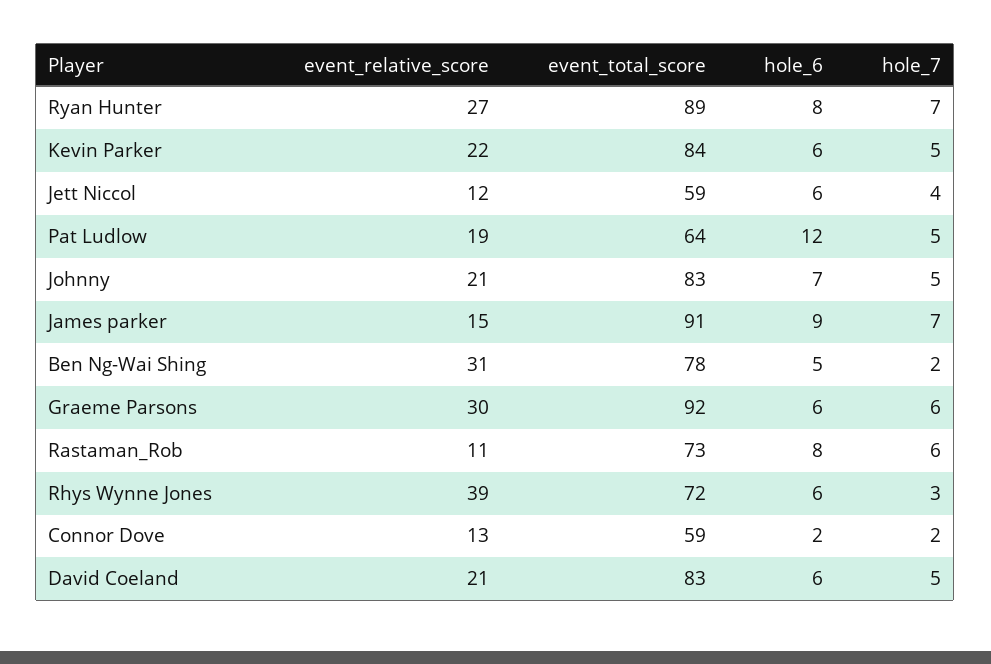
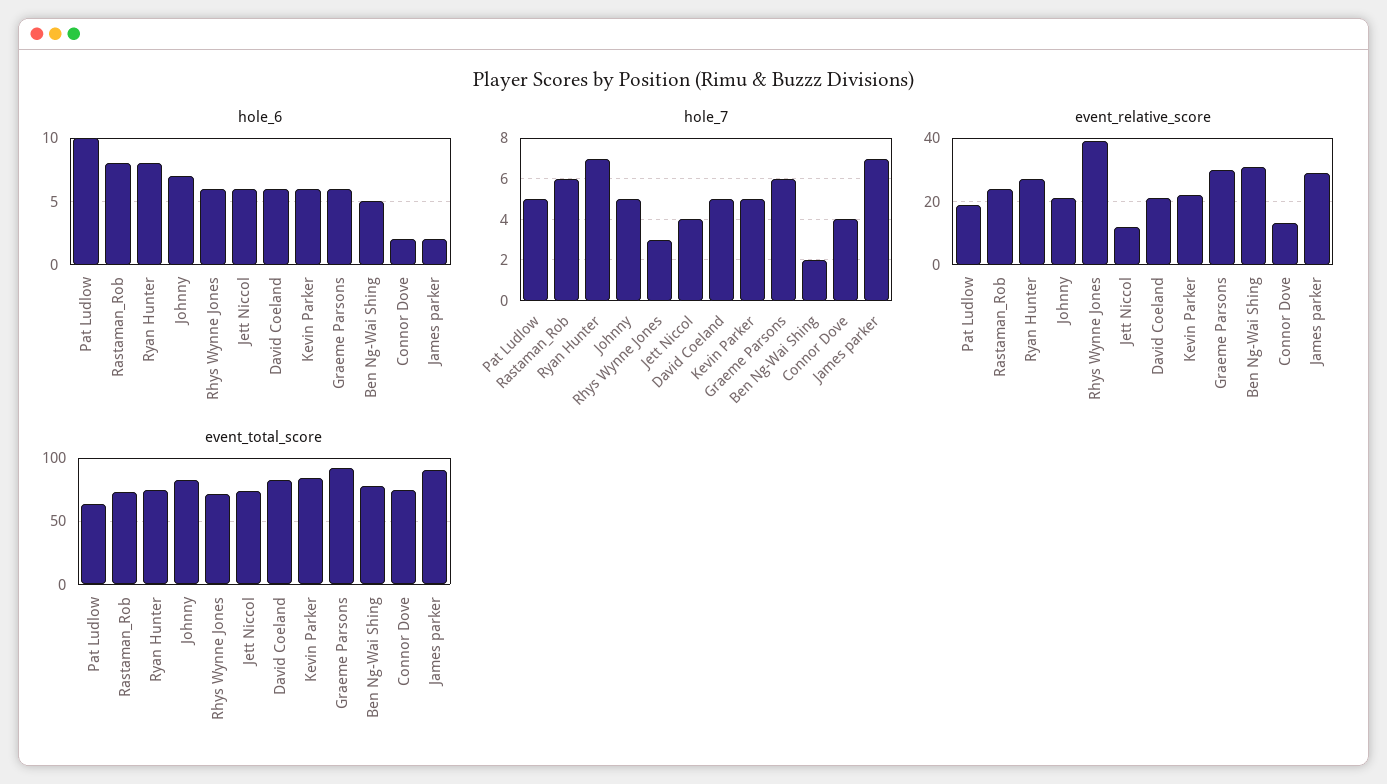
  {
    "event_relative_score": {
      "Ryan Hunter": 27,
      "Kevin Parker": 22,
      "Jett Niccol": 12,
      "Pat Ludlow": 19,
      "Johnny": 21,
-     "James parker": 15,
+     "James parker": 30,
      "Ben Ng-Wai Shing": 31,
      "Graeme Parsons": 30,
-     "Rastaman_Rob": 11,
+     "Rastaman_Rob": 25,
      "Rhys Wynne Jones": 39,
      "Connor Dove": 13,
      "David Coeland": 21
    },
    "event_total_score": {
-     "Ryan Hunter": 89,
+     "Ryan Hunter": 75,
      "Kevin Parker": 84,
-     "Jett Niccol": 59,
+     "Jett Niccol": 75,
      "Pat Ludlow": 64,
      "Johnny": 83,
      "James parker": 91,
      "Ben Ng-Wai Shing": 78,
      "Graeme Parsons": 92,
      "Rastaman_Rob": 73,
      "Rhys Wynne Jones": 72,
-     "Connor Dove": 59,
+     "Connor Dove": 75,
      "David Coeland": 83
    },
    "hole_6": {
      "Ryan Hunter": 8,
      "Kevin Parker": 6,
      "Jett Niccol": 6,
-     "Pat Ludlow": 12,
+     "Pat Ludlow": 10,
      "Johnny": 7,
-     "James parker": 9,
+     "James parker": 2,
      "Ben Ng-Wai Shing": 5,
      "Graeme Parsons": 6,
      "Rastaman_Rob": 8,
      "Rhys Wynne Jones": 6,
      "Connor Dove": 2,
      "David Coeland": 6
    },
    "hole_7": {
      "Ryan Hunter": 7,
      "Kevin Parker": 5,
      "Jett Niccol": 4,
      "Pat Ludlow": 5,
      "Johnny": 5,
      "James parker": 7,
      "Ben Ng-Wai Shing": 2,
      "Graeme Parsons": 6,
      "Rastaman_Rob": 6,
      "Rhys Wynne Jones": 3,
-     "Connor Dove": 2,
+     "Connor Dove": 4,
      "David Coeland": 5
    }
  }

